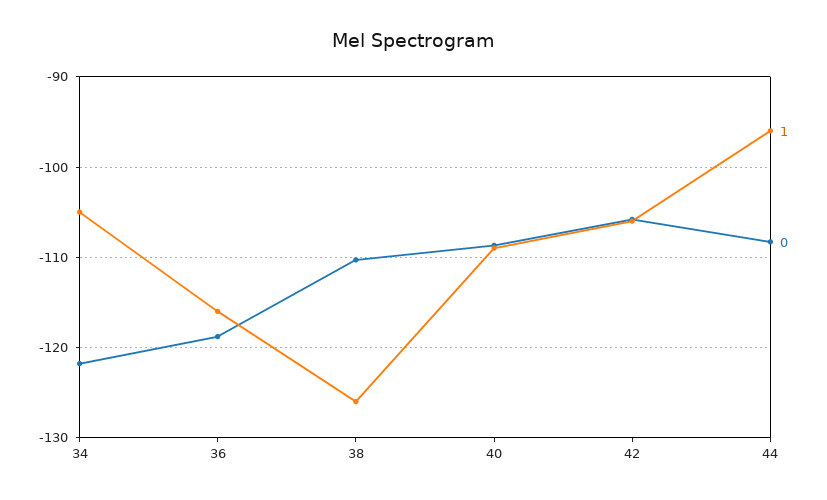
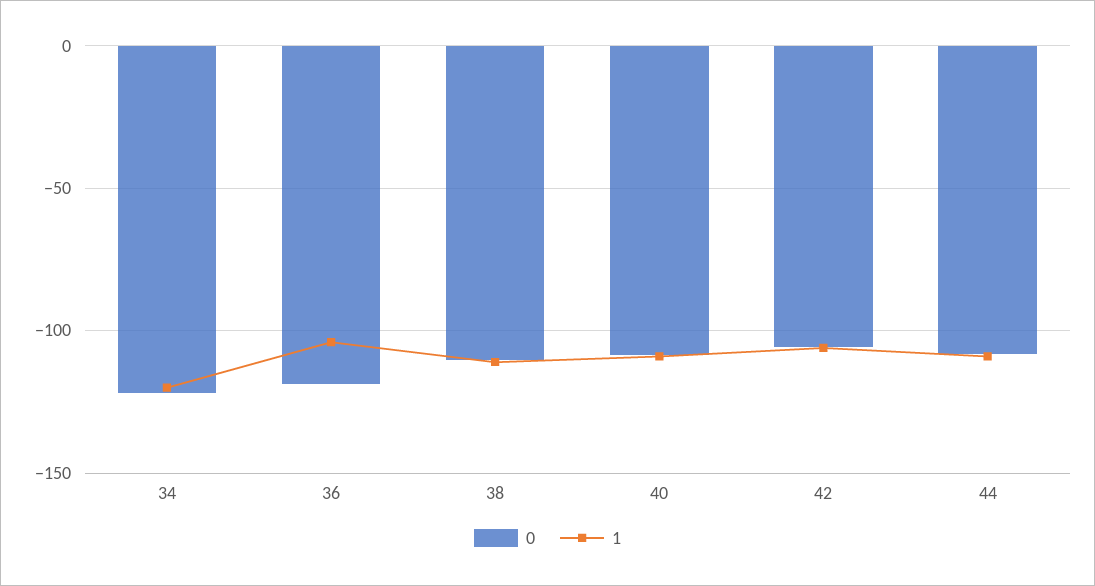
  {
    "1": {
-     "34": -105,
+     "34": -120,
-     "36": -116,
+     "36": -105,
-     "38": -126,
+     "38": -110,
      "40": -109,
      "42": -106,
-     "44": -96
+     "44": -110
    },
    "0": {
      "34": -122,
      "36": -119,
      "38": -110,
      "40": -109,
      "42": -106,
      "44": -108
    }
  }

